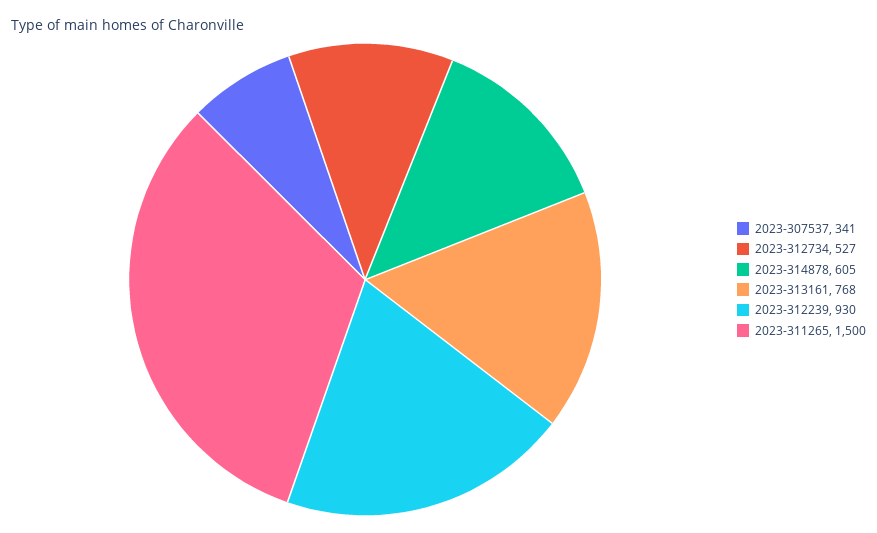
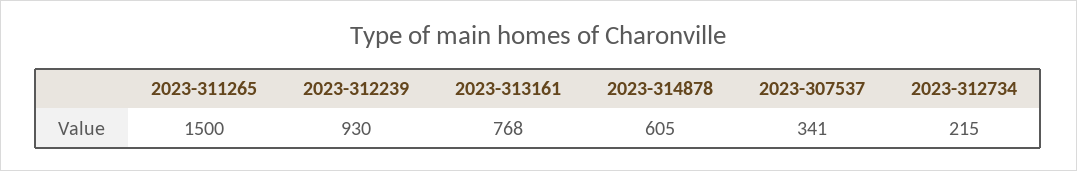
  {
    "2023-307537": 341,
-   "2023-312734": 527,
+   "2023-312734": 215,
    "2023-314878": 605,
    "2023-313161": 768,
    "2023-312239": 930,
    "2023-311265": 1500
  }

